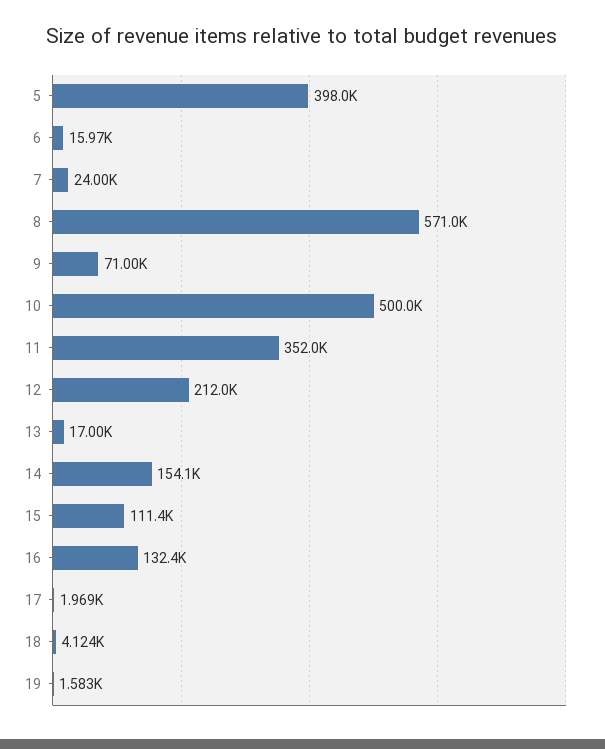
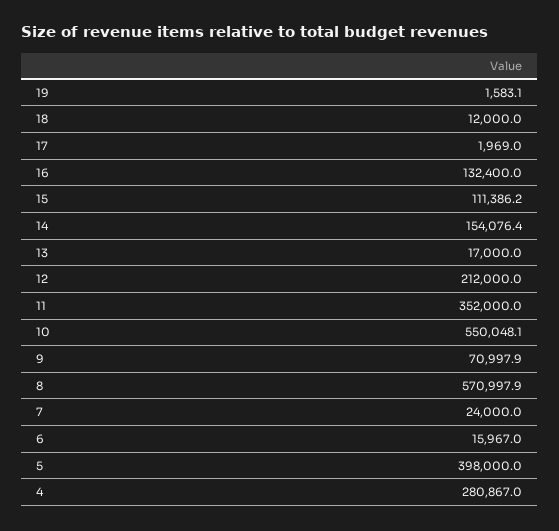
  {
    "5": 398000,
    "6": 15967,
    "7": 24000,
    "8": 570997.9,
    "9": 70997.9,
-   "10": 500000,
+   "10": 550048.1,
    "11": 352000,
    "12": 212000,
    "13": 17000,
    "14": 154076.4,
    "15": 111386.2,
    "16": 132400,
    "17": 1969,
-   "18": 4124,
+   "18": 12000,
-   "19": 1583.1
+   "19": 1583.1,
+   "4": 280867
  }

